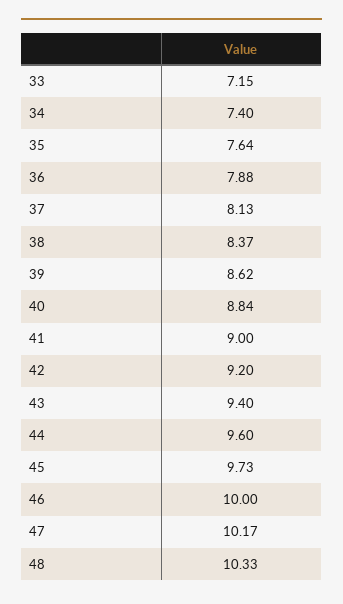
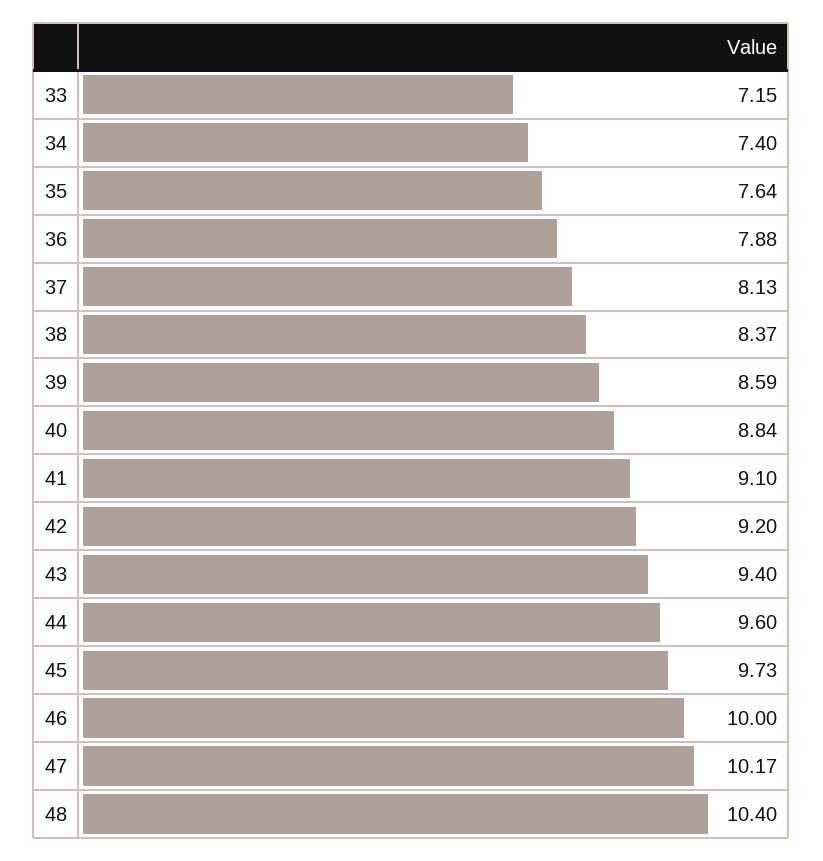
  {
    "33": 7.15,
    "34": 7.4,
    "35": 7.64,
    "36": 7.88,
    "37": 8.13,
    "38": 8.37,
-   "39": 8.62,
+   "39": 8.59,
    "40": 8.84,
-   "41": 9,
+   "41": 9.1,
    "42": 9.2,
    "43": 9.4,
    "44": 9.6,
    "45": 9.73,
    "46": 10,
    "47": 10.17,
-   "48": 10.33
+   "48": 10.4
  }

